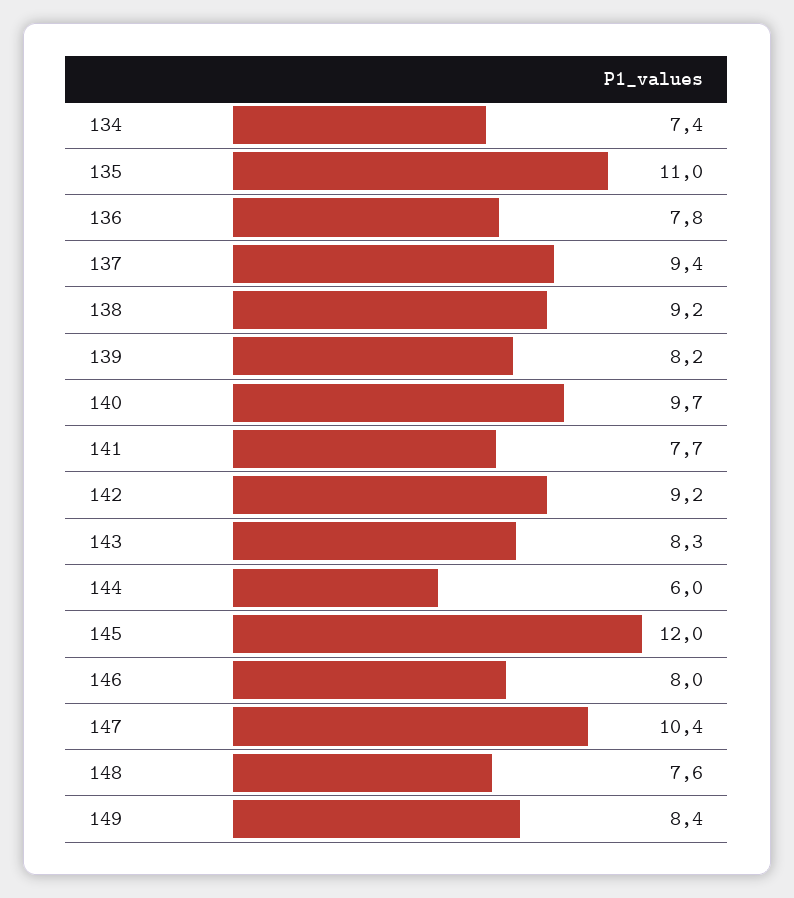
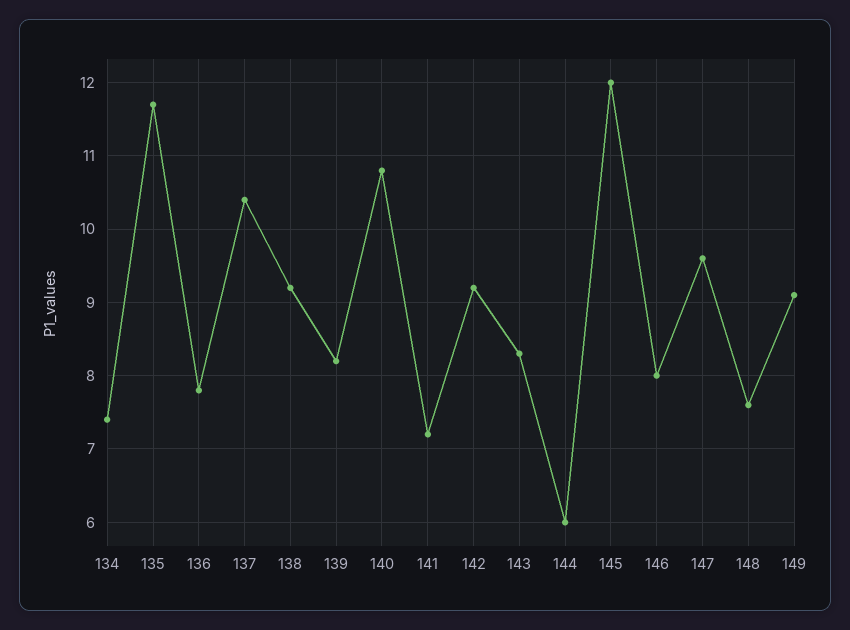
  {
    "134": 7.4,
-   "135": 11,
+   "135": 11.7,
    "136": 7.8,
-   "137": 9.4,
+   "137": 10.4,
    "138": 9.2,
    "139": 8.2,
-   "140": 9.7,
+   "140": 10.8,
-   "141": 7.7,
+   "141": 7.2,
    "142": 9.2,
    "143": 8.3,
    "144": 6,
    "145": 12,
    "146": 8,
-   "147": 10.4,
+   "147": 9.6,
    "148": 7.6,
-   "149": 8.4
+   "149": 9.1
  }

